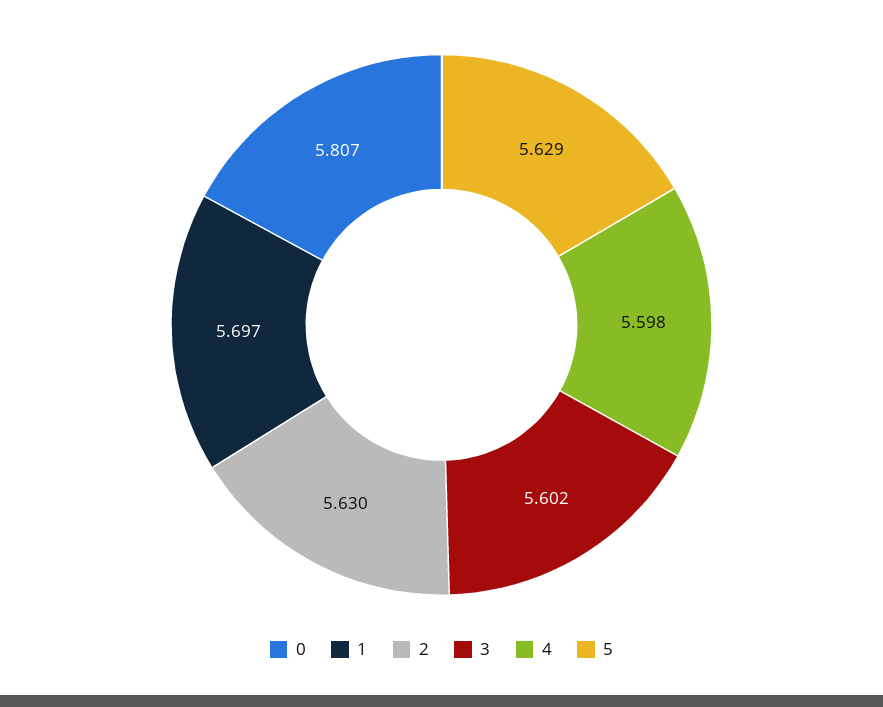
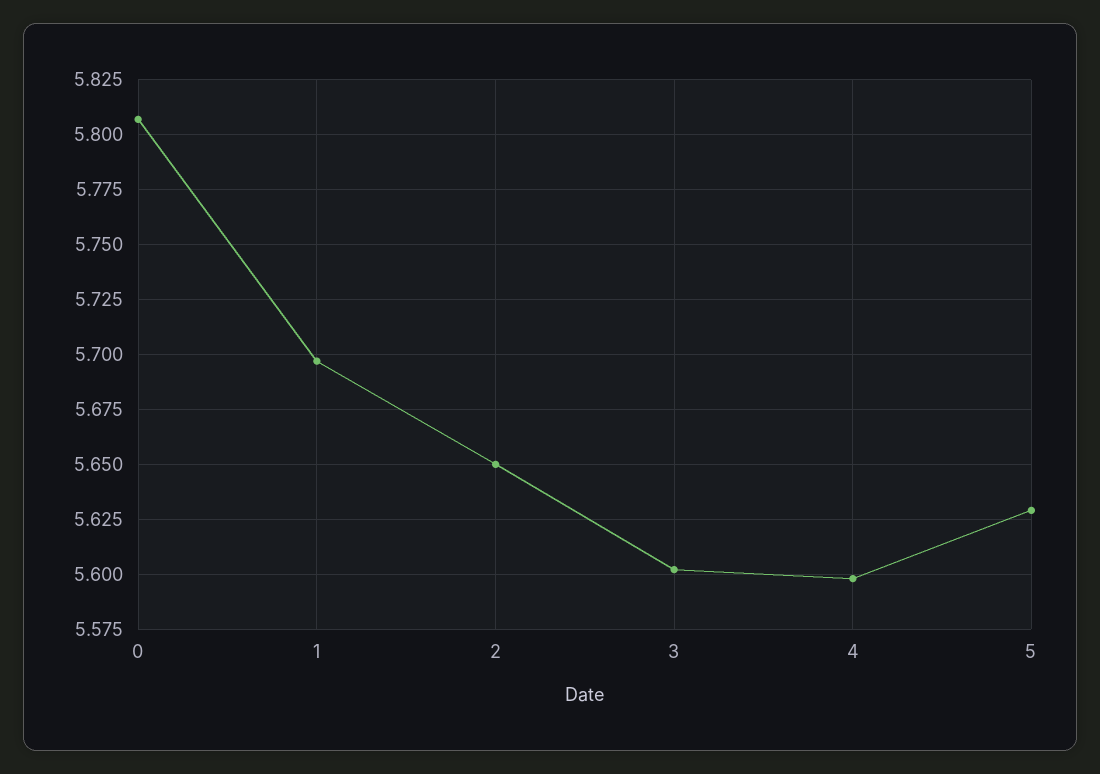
  {
    "0": 5.807,
    "1": 5.697,
-   "2": 5.63,
+   "2": 5.65,
    "3": 5.602,
    "4": 5.598,
    "5": 5.629
  }

